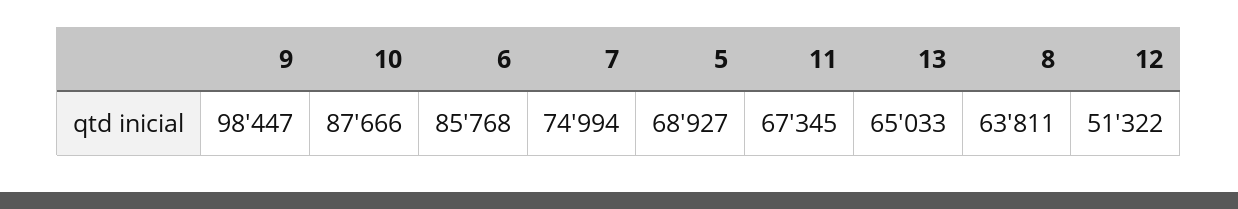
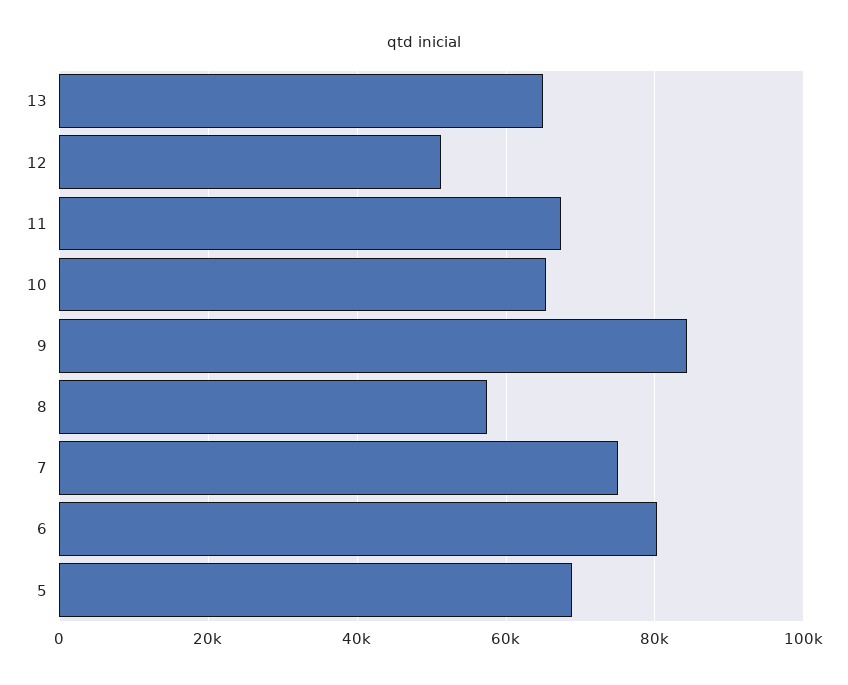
  {
-   "9": 98447,
+   "9": 84000,
-   "10": 87666,
+   "10": 66000,
-   "6": 85768,
+   "6": 80000,
    "7": 74994,
    "5": 68927,
    "11": 67345,
    "13": 65033,
-   "8": 63811,
+   "8": 58000,
    "12": 51322
  }

